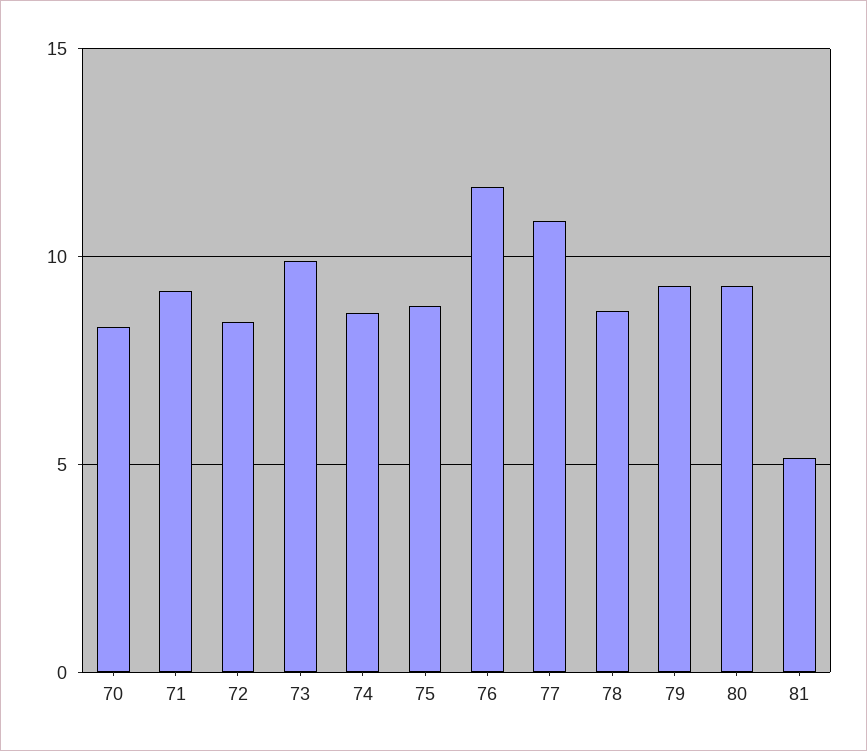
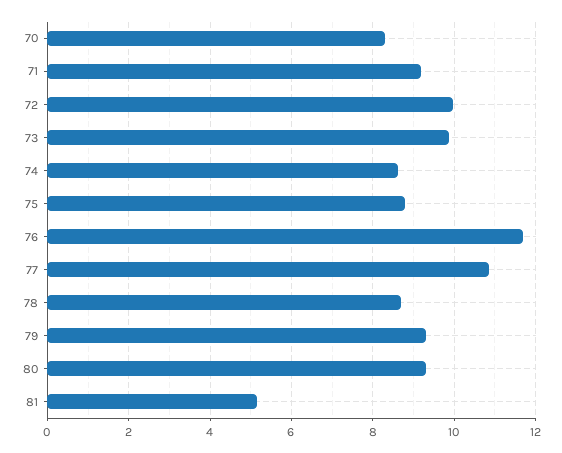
  {
    "70": 8.4,
    "71": 9.2,
-   "72": 8.5,
+   "72": 10,
    "73": 9.8,
    "74": 8.6,
    "75": 8.8,
    "76": 11.6,
    "77": 10.8,
    "78": 8.8,
    "79": 9.4,
    "80": 9.4,
    "81": 5.2
  }

